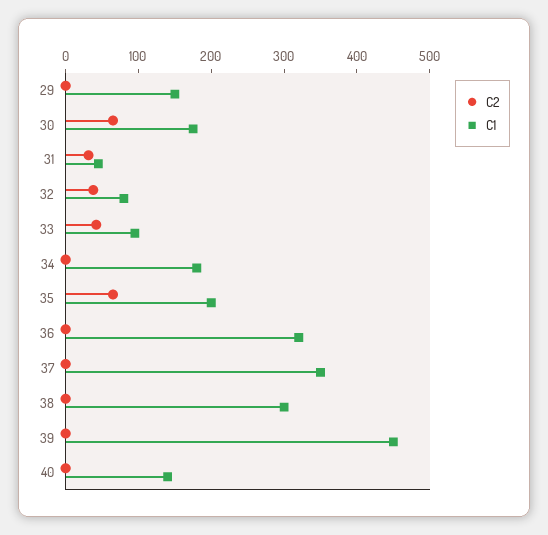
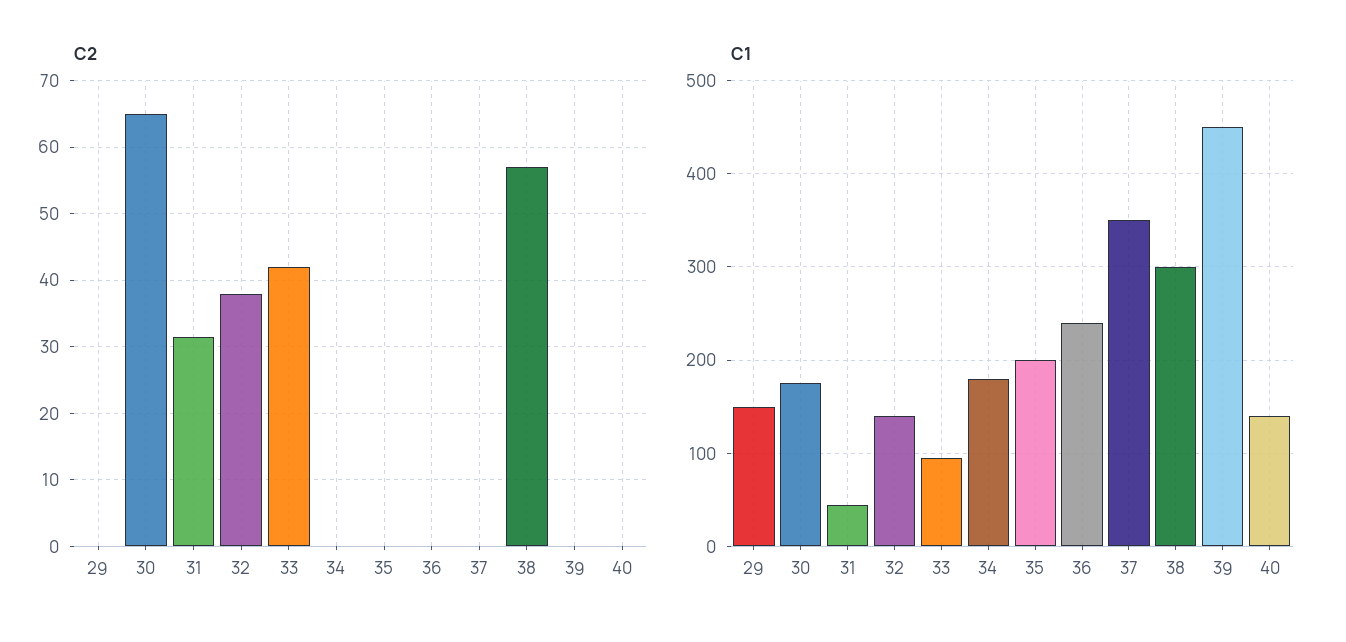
  {
    "C2": {
      "29": 0,
      "30": 65,
      "31": 32,
      "32": 38,
      "33": 42,
      "34": 0,
-     "35": 60,
+     "35": 0,
      "36": 0,
      "37": 0,
-     "38": 0,
+     "38": 57,
      "39": 0,
      "40": 0
    },
    "C1": {
      "29": 150,
      "30": 180,
      "31": 50,
-     "32": 80,
+     "32": 140,
      "33": 100,
      "34": 180,
      "35": 200,
-     "36": 320,
+     "36": 240,
      "37": 350,
      "38": 300,
      "39": 450,
      "40": 140
    }
  }

